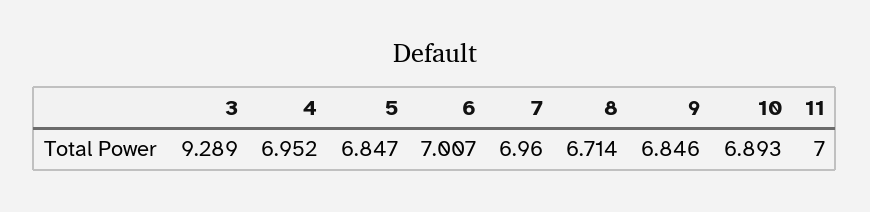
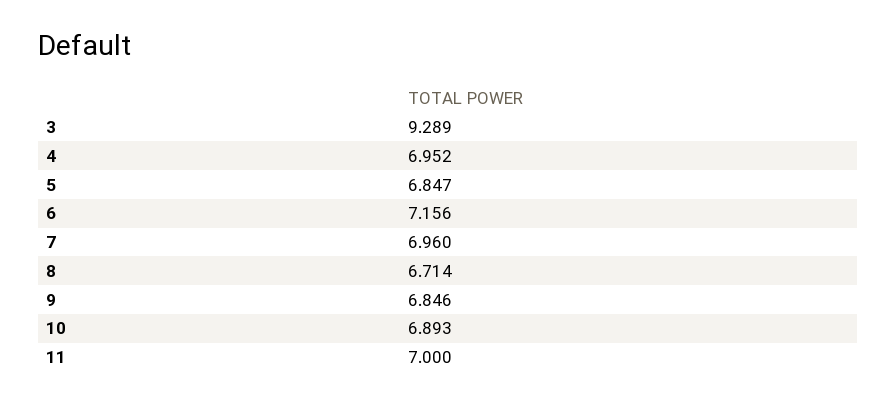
  {
    "3": 9.289,
    "4": 6.952,
    "5": 6.847,
-   "6": 7.007,
+   "6": 7.156,
    "7": 6.96,
    "8": 6.714,
    "9": 6.846,
    "10": 6.893,
    "11": 7
  }

